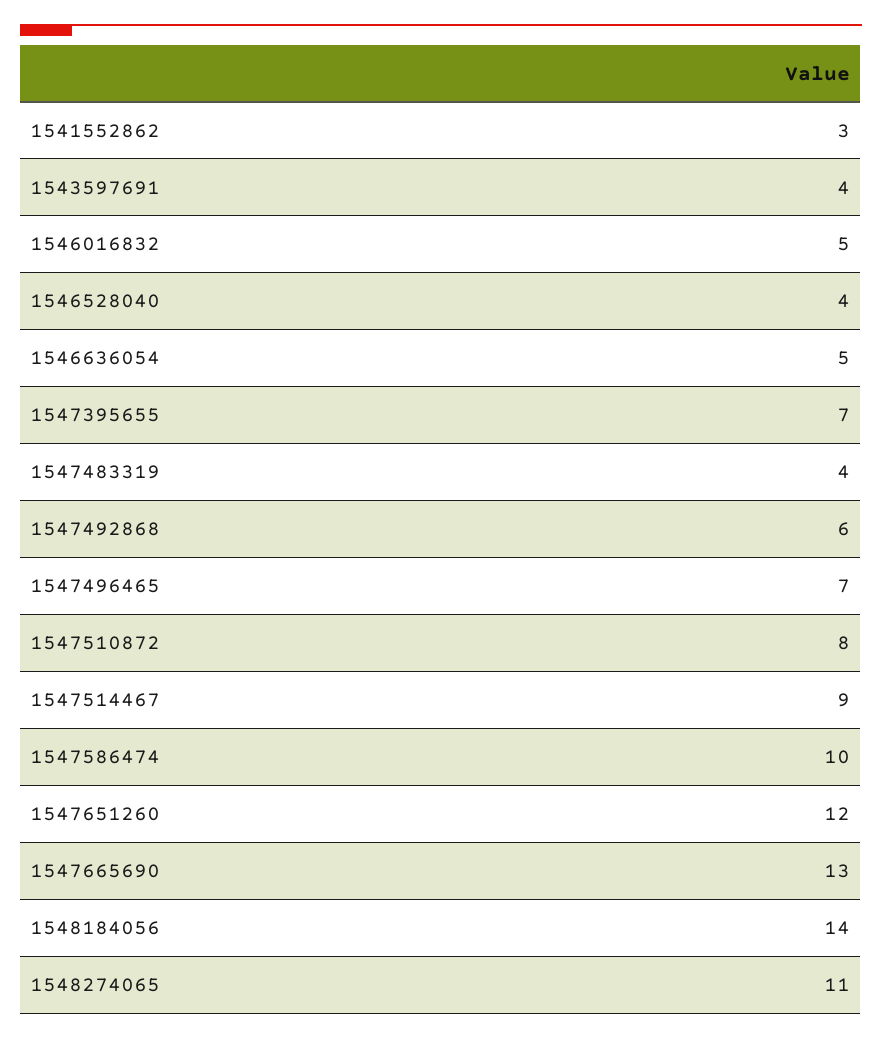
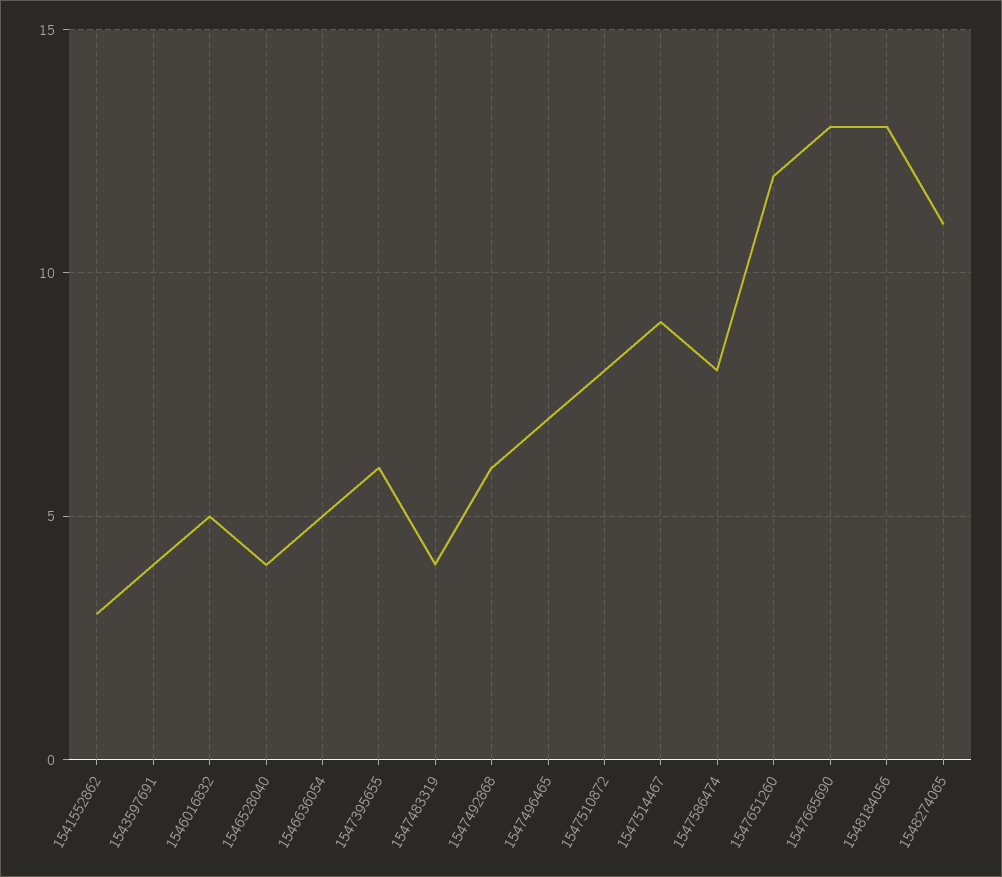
  {
    "1541552862": 3,
    "1543597691": 4,
    "1546016832": 5,
    "1546528040": 4,
    "1546636054": 5,
-   "1547395655": 7,
+   "1547395655": 6,
    "1547483319": 4,
    "1547492868": 6,
    "1547496465": 7,
    "1547510872": 8,
    "1547514467": 9,
-   "1547586474": 10,
+   "1547586474": 8,
    "1547651260": 12,
    "1547665690": 13,
-   "1548184056": 14,
+   "1548184056": 13,
    "1548274065": 11
  }

